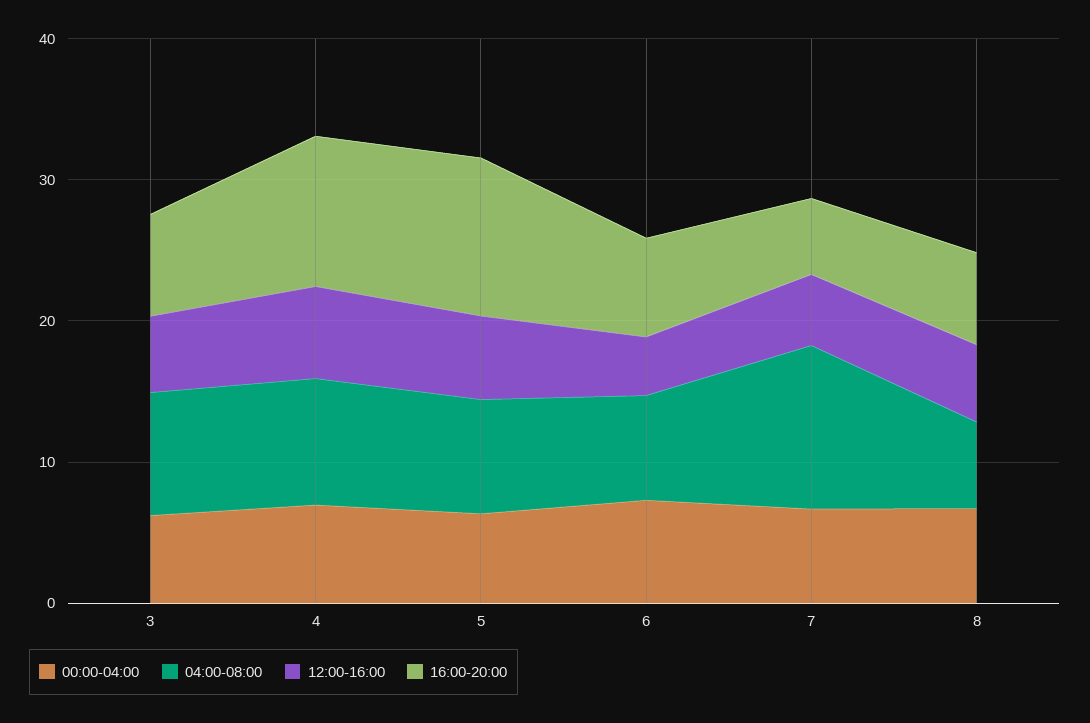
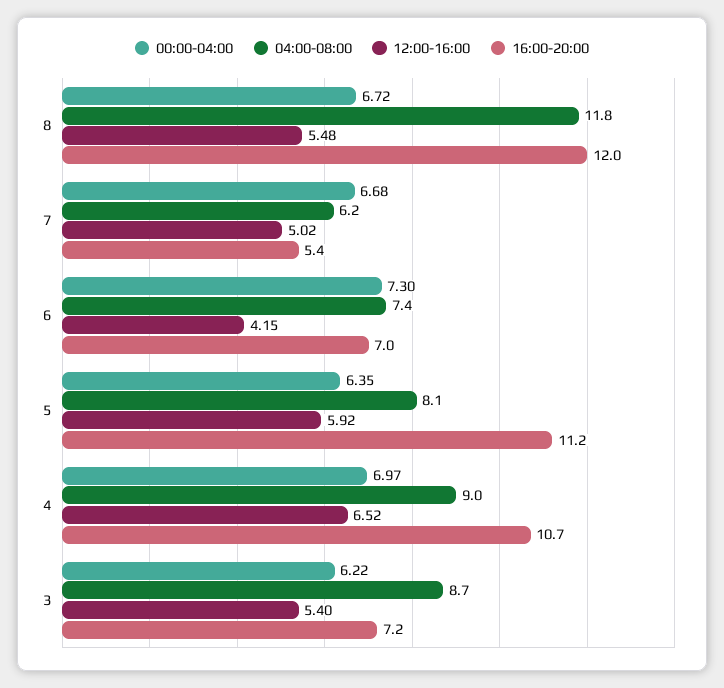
  {
    "00:00-04:00": {
      "3": 6.22,
      "4": 6.97,
      "5": 6.35,
      "6": 7.3,
      "7": 6.68,
      "8": 6.72
    },
    "04:00-08:00": {
      "3": 8.7,
      "4": 9,
      "5": 8.1,
      "6": 7.4,
-     "7": 12,
+     "7": 6.2,
-     "8": 6
+     "8": 11.8
    },
    "12:00-16:00": {
      "3": 5.4,
      "4": 6.52,
      "5": 5.92,
      "6": 4.15,
      "7": 5.02,
      "8": 5.48
    },
    "16:00-20:00": {
      "3": 7.2,
      "4": 10.7,
      "5": 11.2,
      "6": 7,
      "7": 5.4,
-     "8": 6
+     "8": 12
    }
  }

